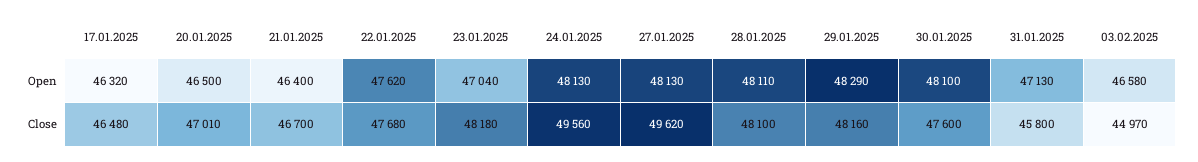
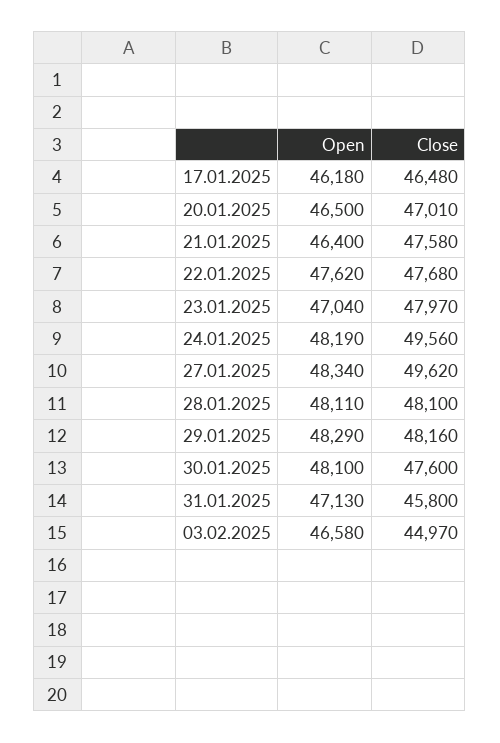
  {
    "17.01.2025": {
-     "Open": 46320,
+     "Open": 46180,
      "Close": 46480
    },
    "20.01.2025": {
      "Open": 46500,
      "Close": 47010
    },
    "21.01.2025": {
      "Open": 46400,
-     "Close": 46700
+     "Close": 47580
    },
    "22.01.2025": {
      "Open": 47620,
      "Close": 47680
    },
    "23.01.2025": {
      "Open": 47040,
-     "Close": 48180
+     "Close": 47970
    },
    "24.01.2025": {
-     "Open": 48130,
+     "Open": 48190,
      "Close": 49560
    },
    "27.01.2025": {
-     "Open": 48130,
+     "Open": 48340,
      "Close": 49620
    },
    "28.01.2025": {
      "Open": 48110,
      "Close": 48100
    },
    "29.01.2025": {
      "Open": 48290,
      "Close": 48160
    },
    "30.01.2025": {
      "Open": 48100,
      "Close": 47600
    },
    "31.01.2025": {
      "Open": 47130,
      "Close": 45800
    },
    "03.02.2025": {
      "Open": 46580,
      "Close": 44970
    }
  }

